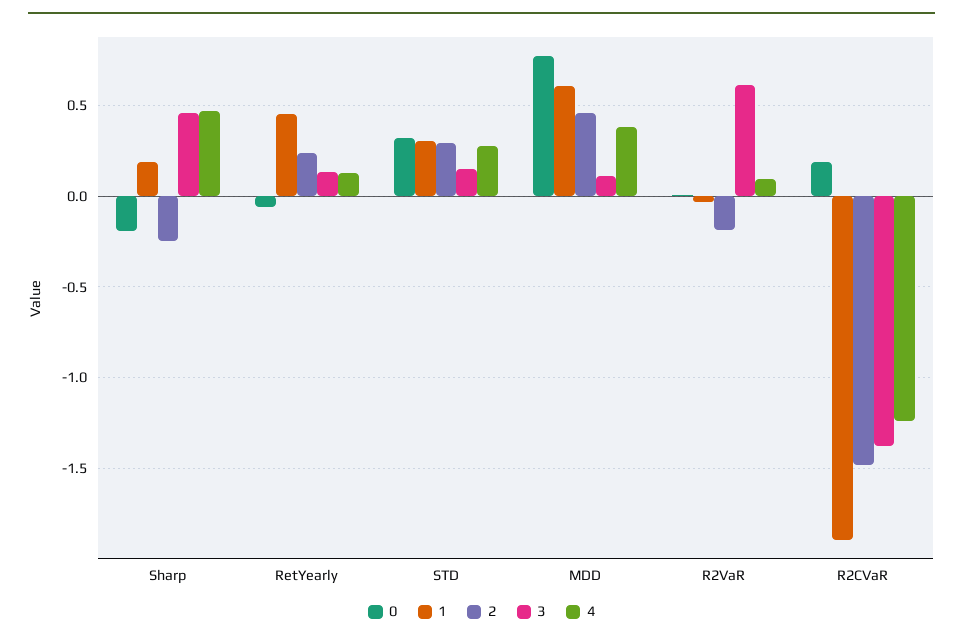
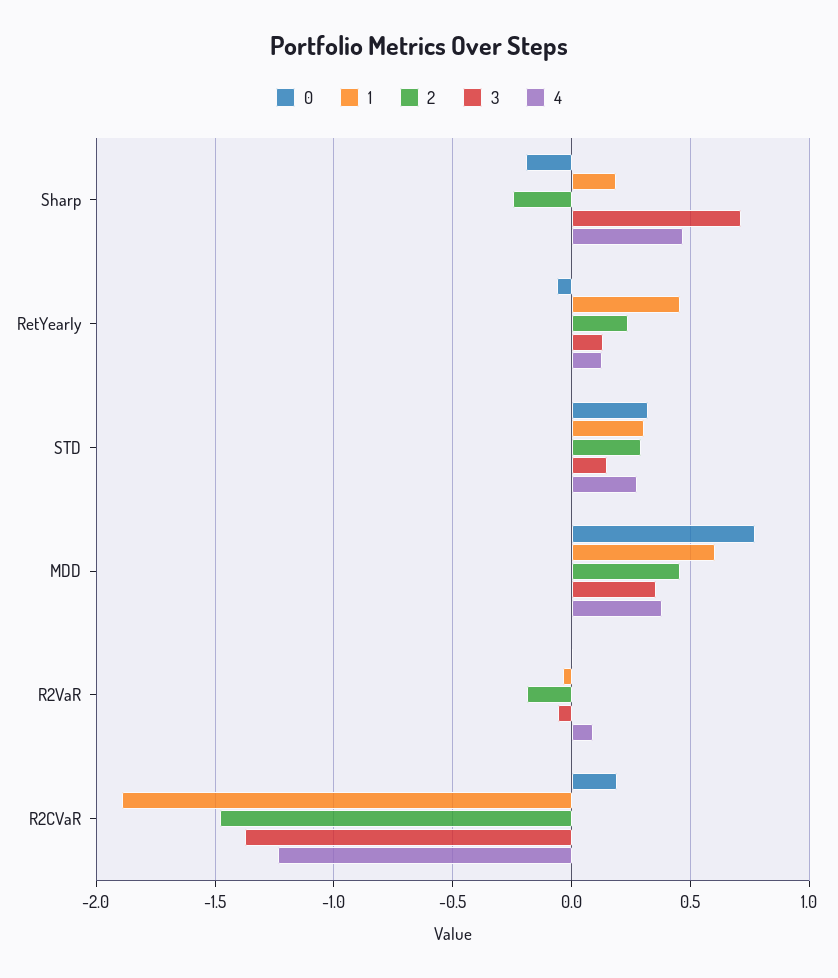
  {
    "0": {
      "Sharp": -0.2,
      "RetYearly": -0.05,
      "STD": 0.3,
      "MDD": 0.75,
      "R2VaR": 0,
      "R2CVaR": 0.2
    },
    "1": {
      "Sharp": 0.2,
      "RetYearly": 0.45,
      "STD": 0.3,
      "MDD": 0.6,
      "R2VaR": -0.05,
      "R2CVaR": -1.9
    },
    "2": {
      "Sharp": -0.25,
      "RetYearly": 0.25,
      "STD": 0.3,
      "MDD": 0.45,
      "R2VaR": -0.2,
      "R2CVaR": -1.5
    },
    "3": {
-     "Sharp": 0.45,
+     "Sharp": 0.7,
      "RetYearly": 0.15,
      "STD": 0.15,
-     "MDD": 0.1,
+     "MDD": 0.35,
-     "R2VaR": 0.6,
+     "R2VaR": -0.05,
      "R2CVaR": -1.4
    },
    "4": {
      "Sharp": 0.45,
      "RetYearly": 0.15,
      "STD": 0.25,
      "MDD": 0.4,
      "R2VaR": 0.1,
      "R2CVaR": -1.25
    }
  }

